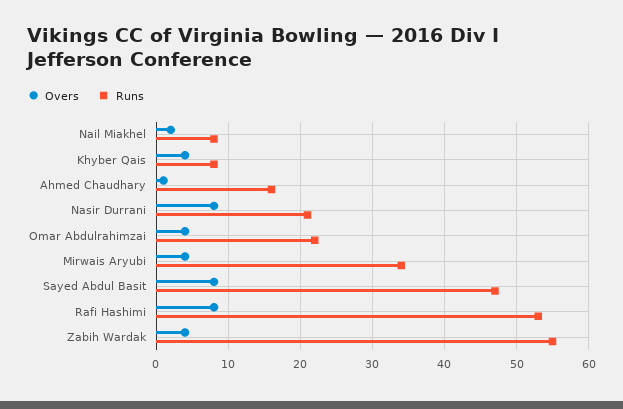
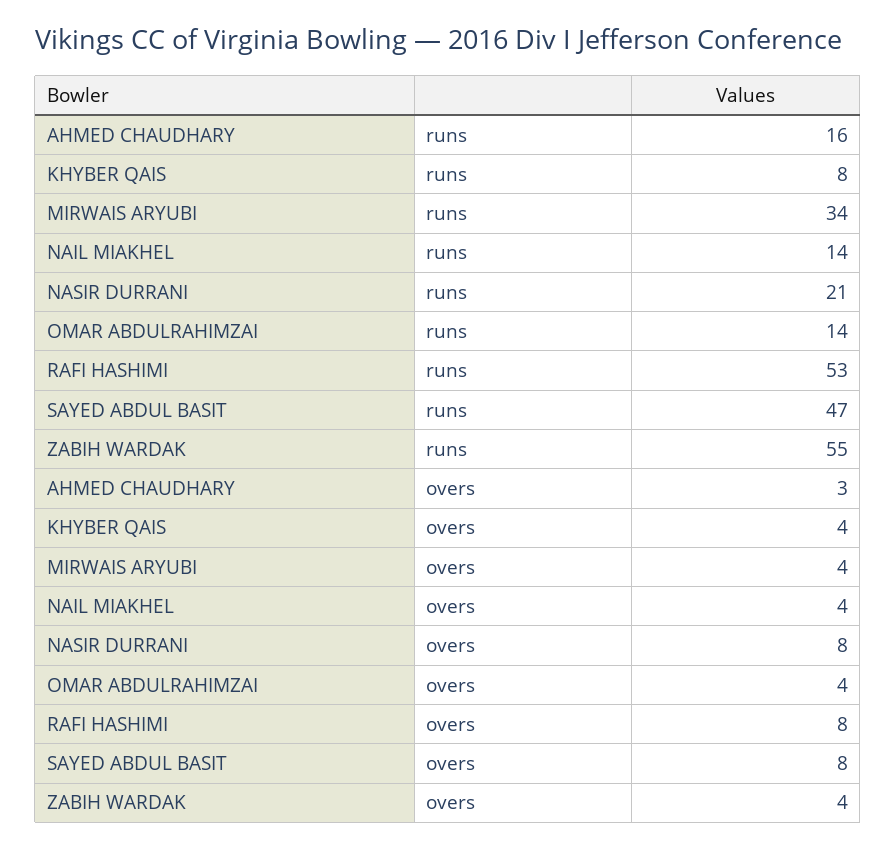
  {
    "Overs": {
-     "Nail Miakhel": 2,
+     "Nail Miakhel": 4,
      "Khyber Qais": 4,
-     "Ahmed Chaudhary": 1,
+     "Ahmed Chaudhary": 3,
      "Nasir Durrani": 8,
      "Omar Abdulrahimzai": 4,
      "Mirwais Aryubi": 4,
      "Sayed Abdul Basit": 8,
      "Rafi Hashimi": 8,
      "Zabih Wardak": 4
    },
    "Runs": {
-     "Nail Miakhel": 8,
+     "Nail Miakhel": 14,
      "Khyber Qais": 8,
      "Ahmed Chaudhary": 16,
      "Nasir Durrani": 21,
-     "Omar Abdulrahimzai": 22,
+     "Omar Abdulrahimzai": 14,
      "Mirwais Aryubi": 34,
      "Sayed Abdul Basit": 47,
      "Rafi Hashimi": 53,
      "Zabih Wardak": 55
    }
  }

